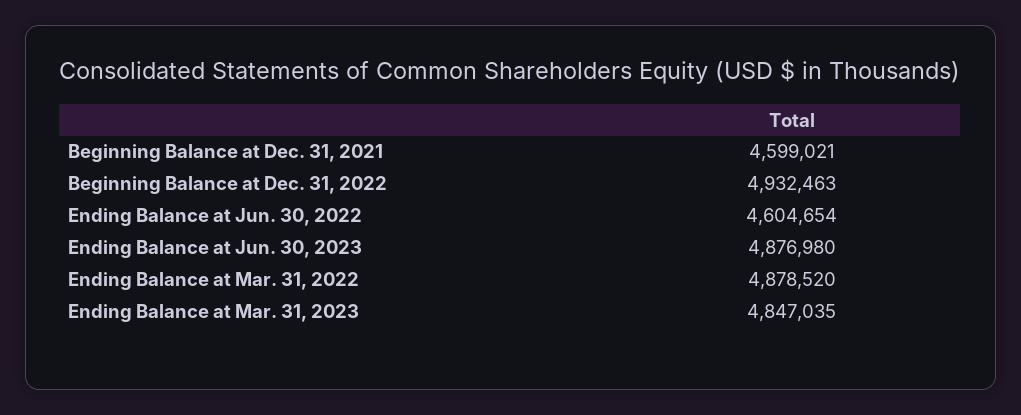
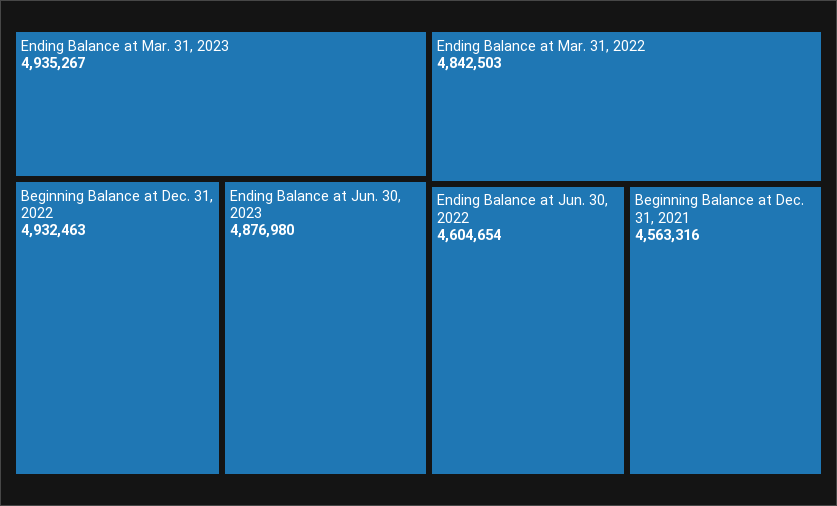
  {
-   "Beginning Balance at Dec. 31, 2021": 4599021,
+   "Beginning Balance at Dec. 31, 2021": 4563316,
    "Beginning Balance at Dec. 31, 2022": 4932463,
    "Ending Balance at Jun. 30, 2022": 4604654,
    "Ending Balance at Jun. 30, 2023": 4876980,
-   "Ending Balance at Mar. 31, 2022": 4878520,
+   "Ending Balance at Mar. 31, 2022": 4842503,
-   "Ending Balance at Mar. 31, 2023": 4847035
+   "Ending Balance at Mar. 31, 2023": 4935267
  }

